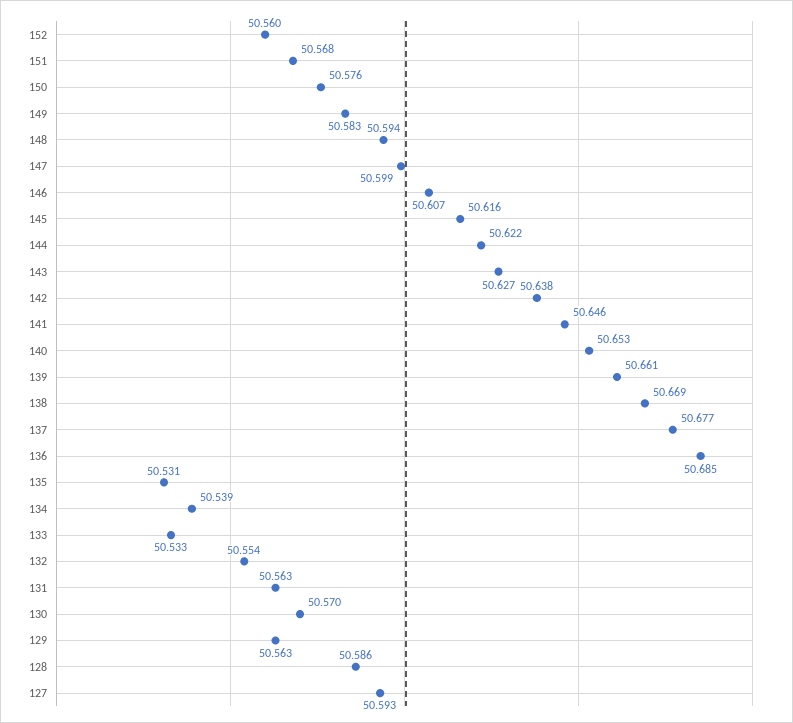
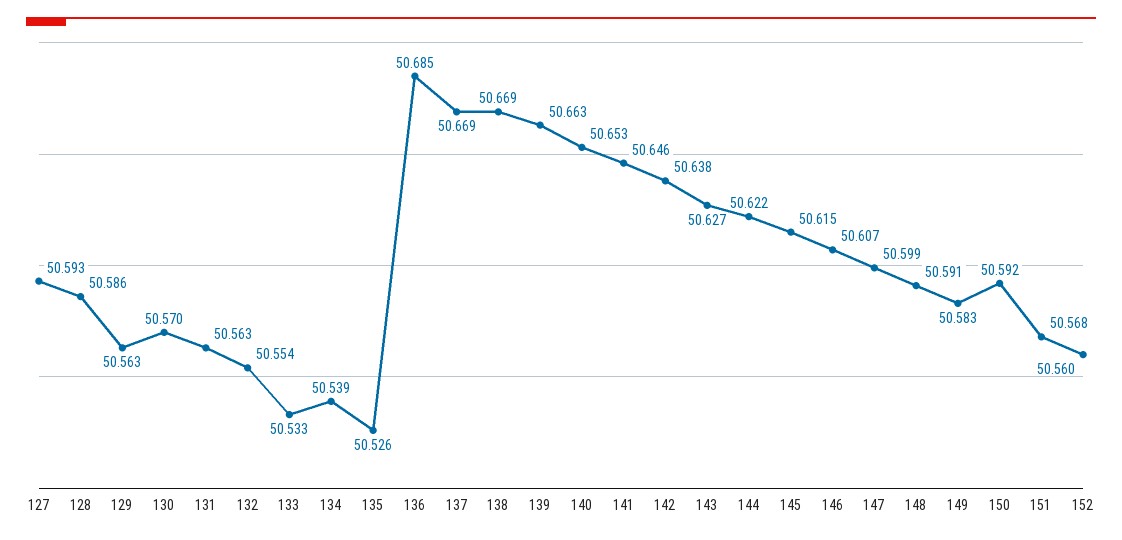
  {
    "152": 50.56,
    "151": 50.568,
-   "150": 50.576,
+   "150": 50.592,
    "149": 50.583,
-   "148": 50.594,
+   "148": 50.591,
    "147": 50.599,
    "146": 50.607,
-   "145": 50.616,
+   "145": 50.615,
    "144": 50.622,
    "143": 50.627,
    "142": 50.638,
    "141": 50.646,
    "140": 50.653,
-   "139": 50.661,
+   "139": 50.663,
    "138": 50.669,
-   "137": 50.677,
+   "137": 50.669,
    "136": 50.685,
-   "135": 50.531,
+   "135": 50.526,
    "134": 50.539,
    "133": 50.533,
    "132": 50.554,
    "131": 50.563,
    "130": 50.57,
    "129": 50.563,
    "128": 50.586,
    "127": 50.593
  }

